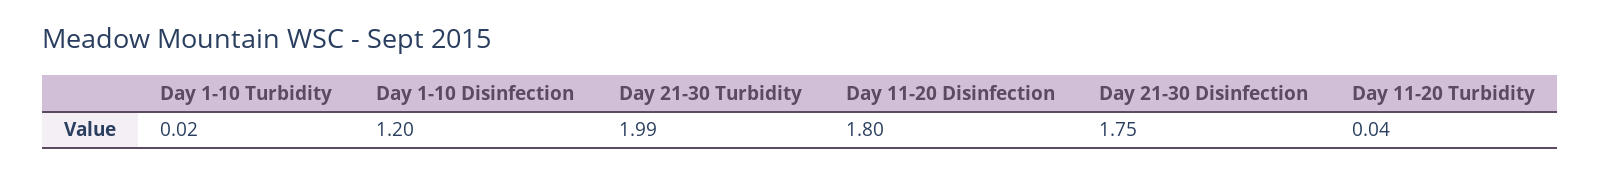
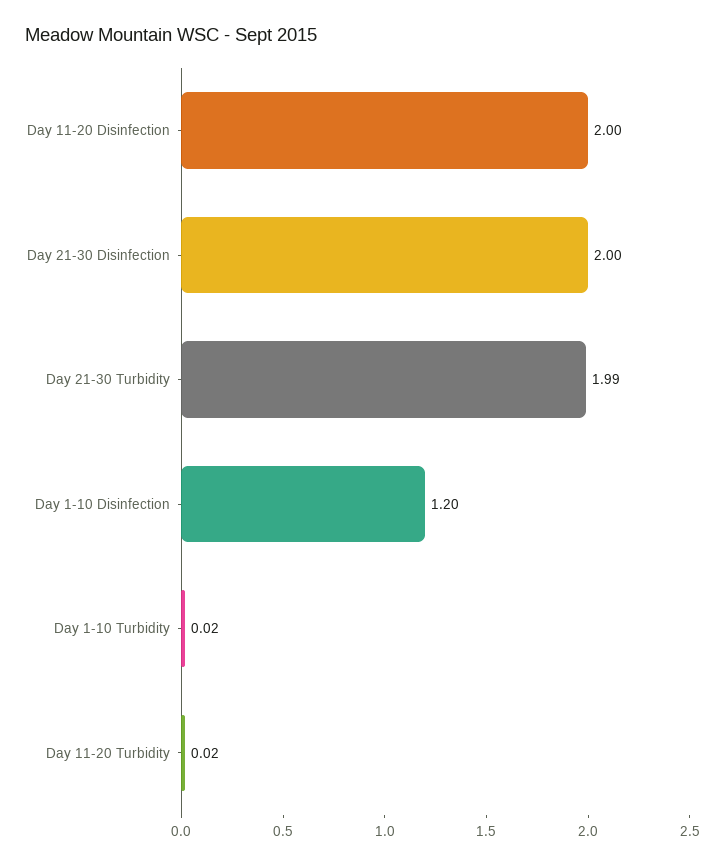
  {
    "Day 1-10 Turbidity": 0.02,
    "Day 1-10 Disinfection": 1.2,
    "Day 21-30 Turbidity": 1.99,
-   "Day 11-20 Disinfection": 1.8,
+   "Day 11-20 Disinfection": 2,
-   "Day 21-30 Disinfection": 1.75,
+   "Day 21-30 Disinfection": 2,
-   "Day 11-20 Turbidity": 0.04
+   "Day 11-20 Turbidity": 0.02
  }

